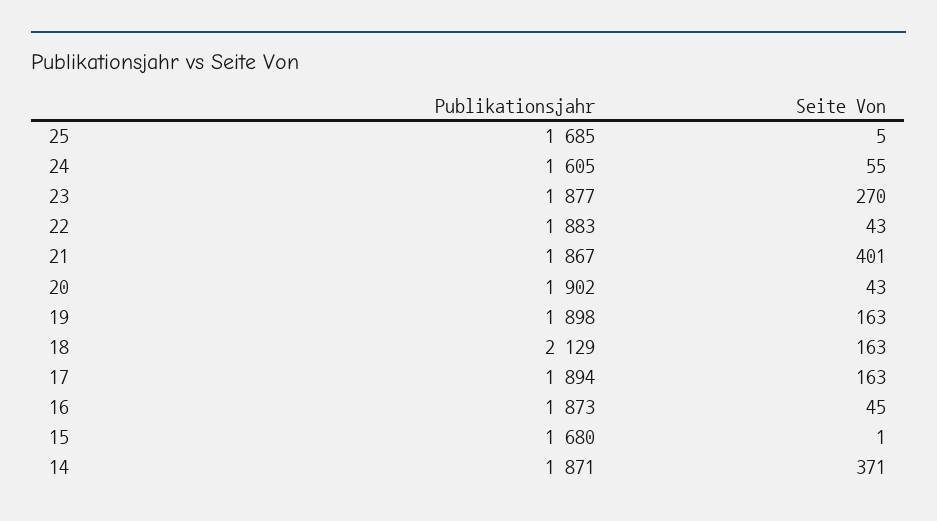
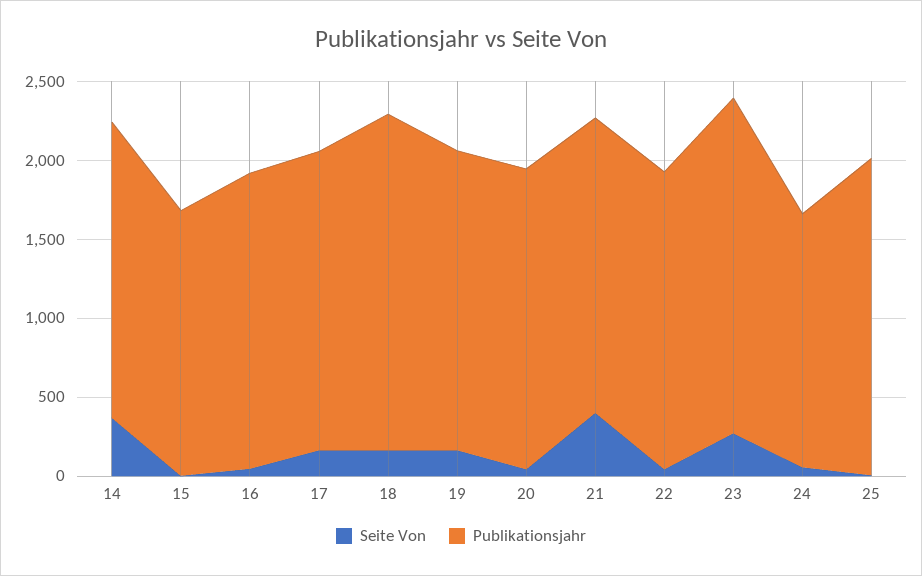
  {
    "Publikationsjahr": {
-     "25": 1685,
+     "25": 2000,
      "24": 1605,
-     "23": 1877,
+     "23": 2100,
      "22": 1883,
      "21": 1867,
      "20": 1902,
      "19": 1898,
      "18": 2129,
      "17": 1894,
      "16": 1873,
      "15": 1680,
      "14": 1871
    },
    "Seite Von": {
      "25": 5,
      "24": 55,
      "23": 270,
      "22": 43,
      "21": 401,
      "20": 43,
      "19": 163,
      "18": 163,
      "17": 163,
      "16": 45,
      "15": 1,
      "14": 371
    }
  }

